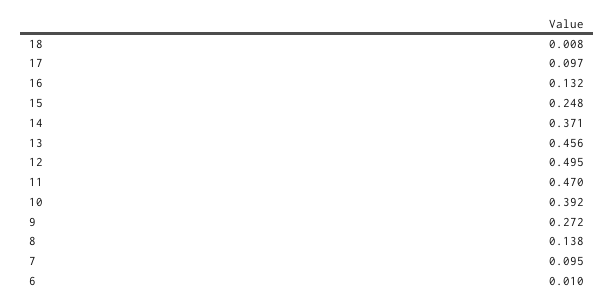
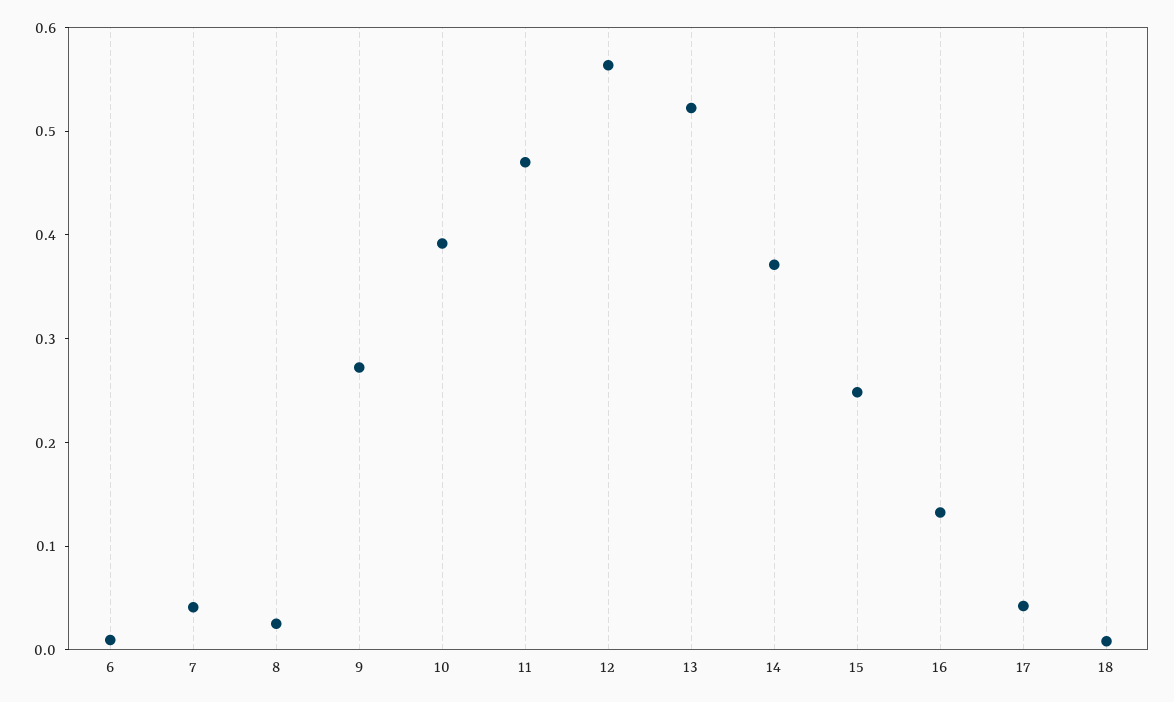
  {
    "18": 0.008,
-   "17": 0.097,
+   "17": 0.04,
    "16": 0.132,
    "15": 0.248,
    "14": 0.371,
-   "13": 0.456,
+   "13": 0.52,
-   "12": 0.495,
+   "12": 0.56,
    "11": 0.47,
    "10": 0.392,
    "9": 0.272,
-   "8": 0.138,
+   "8": 0.02,
-   "7": 0.095,
+   "7": 0.04,
    "6": 0.01
  }

